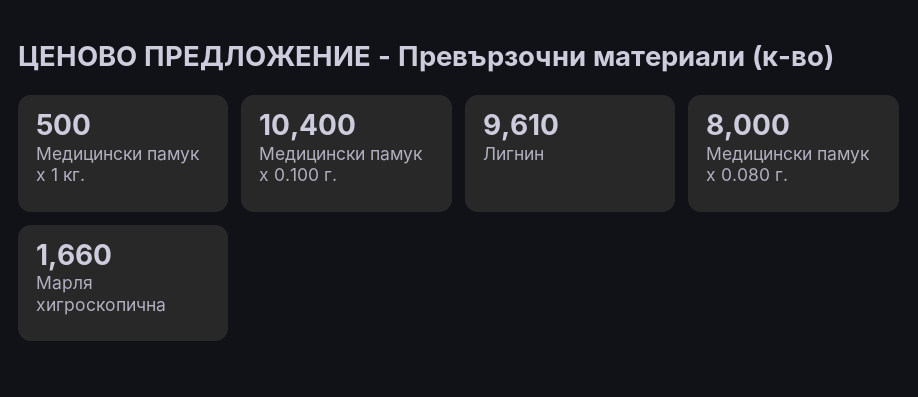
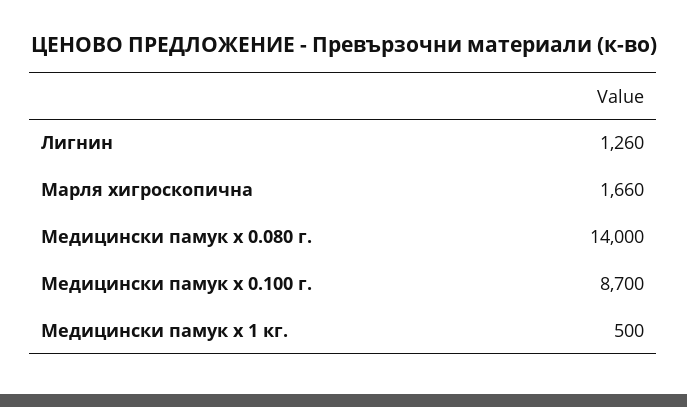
  {
    "Медицински памук х 1 кг.": 500,
-   "Медицински памук х 0.100 г.": 10400,
+   "Медицински памук х 0.100 г.": 8700,
-   "Лигнин": 9610,
+   "Лигнин": 1260,
-   "Медицински памук х 0.080 г.": 8000,
+   "Медицински памук х 0.080 г.": 14000,
    "Марля хигроскопична": 1660
  }

